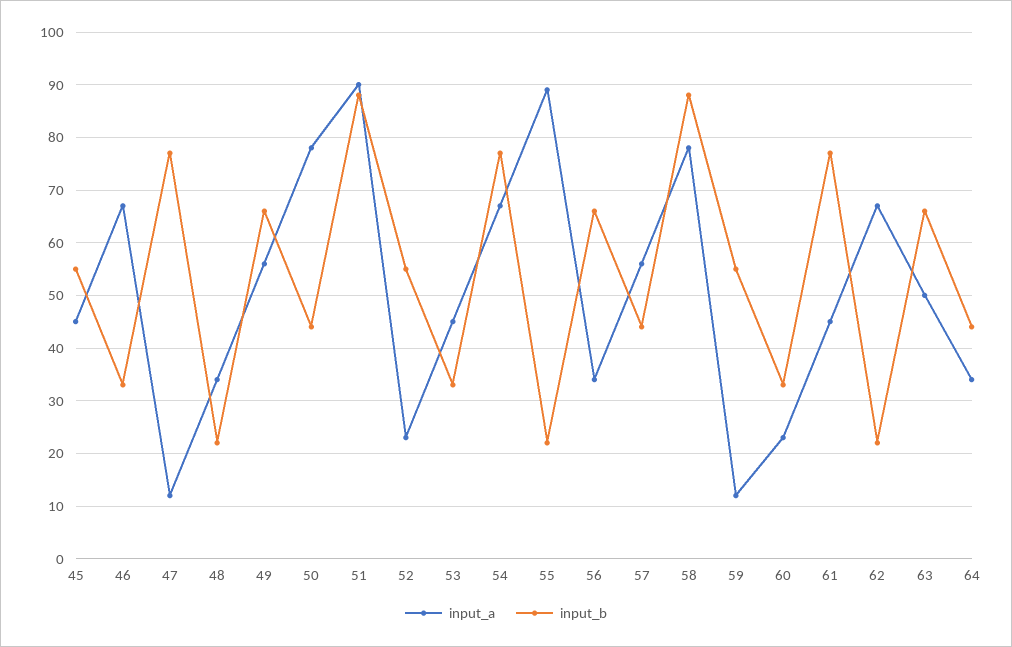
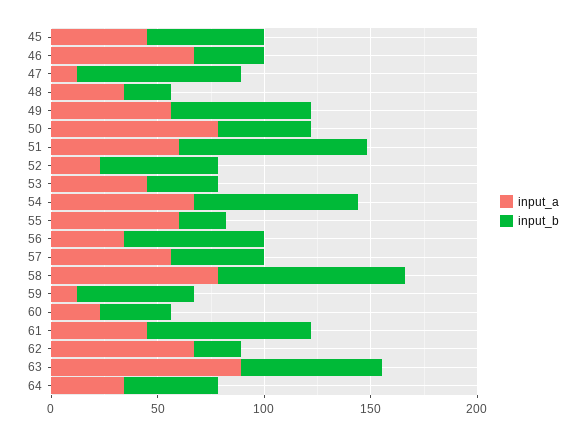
  {
    "input_a": {
      "45": 45,
      "46": 65,
      "47": 10,
      "48": 35,
      "49": 55,
      "50": 80,
-     "51": 90,
+     "51": 60,
      "52": 25,
      "53": 45,
      "54": 65,
-     "55": 90,
+     "55": 60,
      "56": 35,
      "57": 55,
      "58": 80,
      "59": 10,
      "60": 25,
      "61": 45,
      "62": 65,
-     "63": 50,
+     "63": 90,
      "64": 35
    },
    "input_b": {
      "45": 55,
      "46": 35,
      "47": 75,
      "48": 20,
      "49": 65,
      "50": 45,
      "51": 90,
      "52": 55,
      "53": 35,
      "54": 75,
      "55": 20,
      "56": 65,
      "57": 45,
      "58": 90,
      "59": 55,
      "60": 35,
      "61": 75,
      "62": 20,
      "63": 65,
      "64": 45
    }
  }

